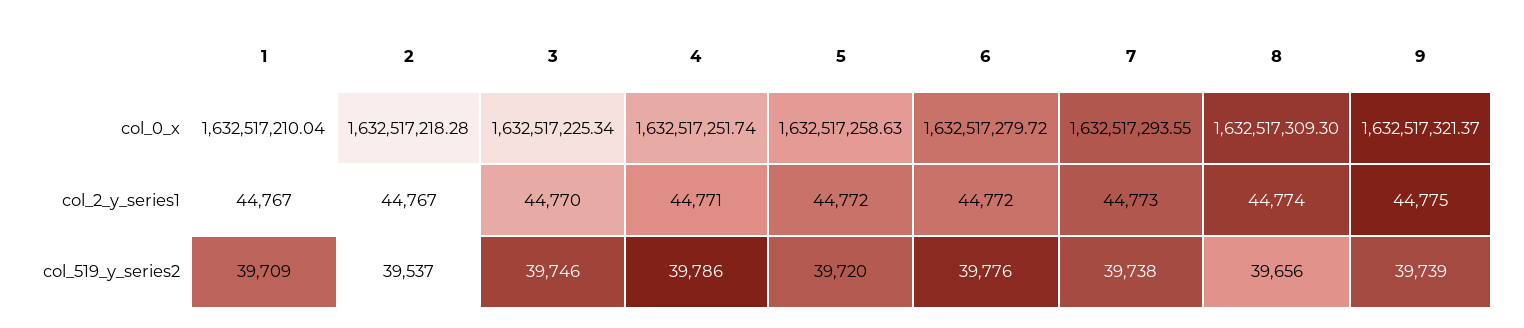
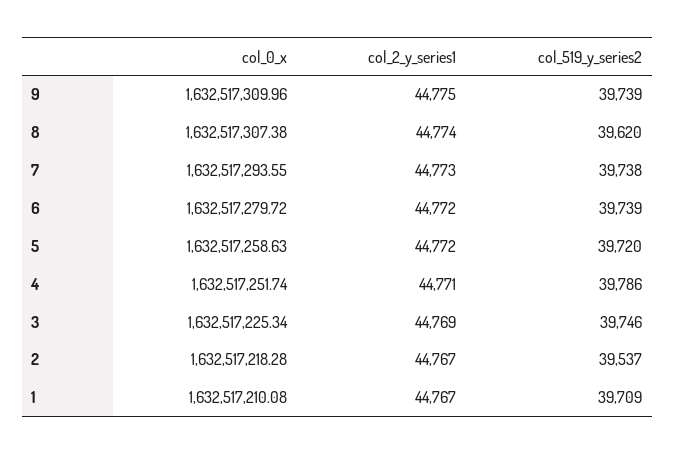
  {
    "1": {
-     "col_0_x": 1632517210.04,
+     "col_0_x": 1632517210.08,
      "col_2_y_series1": 44767,
      "col_519_y_series2": 39709
    },
    "2": {
      "col_0_x": 1632517218.28,
      "col_2_y_series1": 44767,
      "col_519_y_series2": 39537
    },
    "3": {
      "col_0_x": 1632517225.34,
-     "col_2_y_series1": 44770,
+     "col_2_y_series1": 44769,
      "col_519_y_series2": 39746
    },
    "4": {
      "col_0_x": 1632517251.74,
      "col_2_y_series1": 44771,
      "col_519_y_series2": 39786
    },
    "5": {
      "col_0_x": 1632517258.63,
      "col_2_y_series1": 44772,
      "col_519_y_series2": 39720
    },
    "6": {
      "col_0_x": 1632517279.72,
      "col_2_y_series1": 44772,
-     "col_519_y_series2": 39776
+     "col_519_y_series2": 39739
    },
    "7": {
      "col_0_x": 1632517293.55,
      "col_2_y_series1": 44773,
      "col_519_y_series2": 39738
    },
    "8": {
-     "col_0_x": 1632517309.3,
+     "col_0_x": 1632517307.38,
      "col_2_y_series1": 44774,
-     "col_519_y_series2": 39656
+     "col_519_y_series2": 39620
    },
    "9": {
-     "col_0_x": 1632517321.37,
+     "col_0_x": 1632517309.96,
      "col_2_y_series1": 44775,
      "col_519_y_series2": 39739
    }
  }

